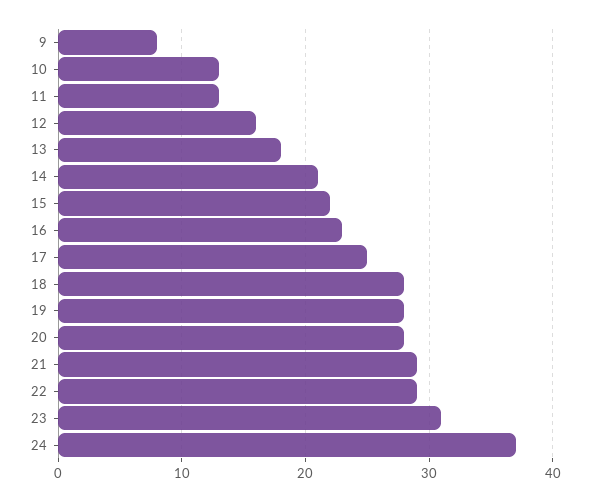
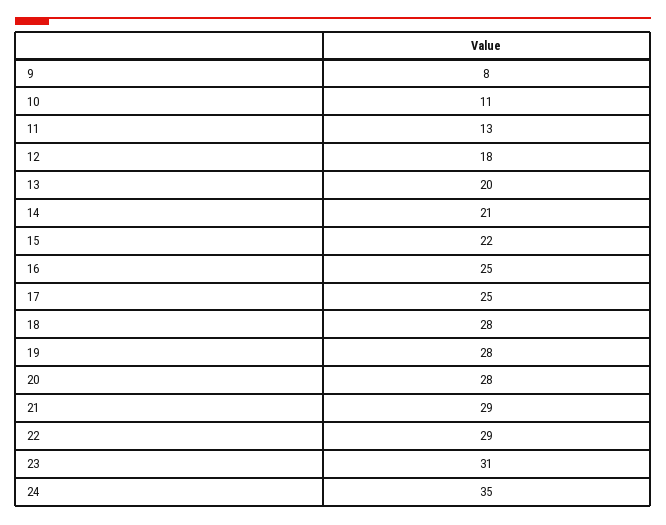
  {
    "9": 8,
-   "10": 13,
+   "10": 11,
    "11": 13,
-   "12": 16,
+   "12": 18,
-   "13": 18,
+   "13": 20,
    "14": 21,
    "15": 22,
-   "16": 23,
+   "16": 25,
    "17": 25,
    "18": 28,
    "19": 28,
    "20": 28,
    "21": 29,
    "22": 29,
    "23": 31,
-   "24": 37
+   "24": 35
  }

